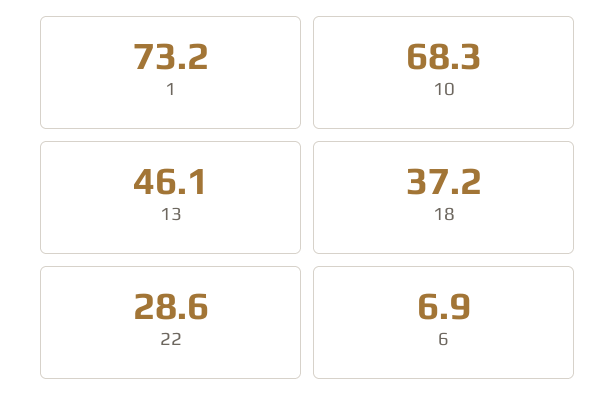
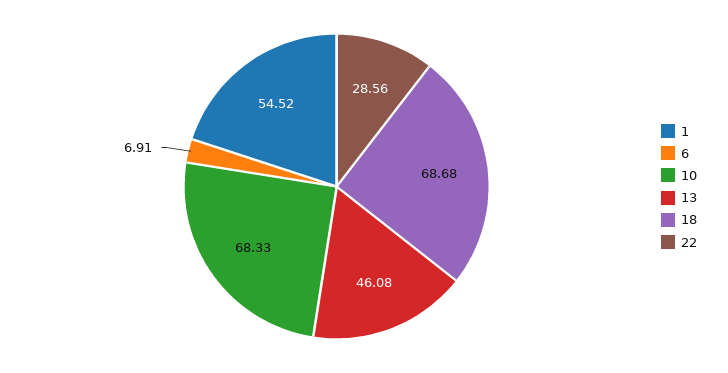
  {
-   "1": 73.2,
+   "1": 54.52,
    "10": 68.33,
    "13": 46.08,
-   "18": 37.2,
+   "18": 68.68,
    "22": 28.56,
    "6": 6.91
  }

